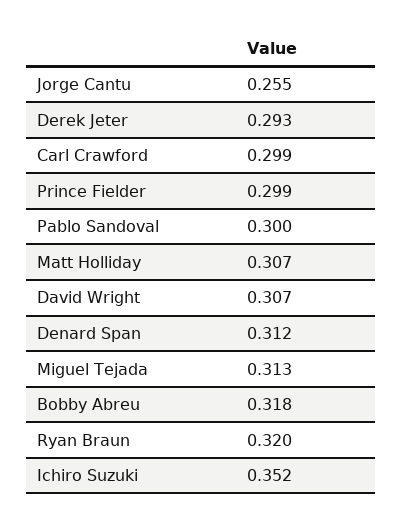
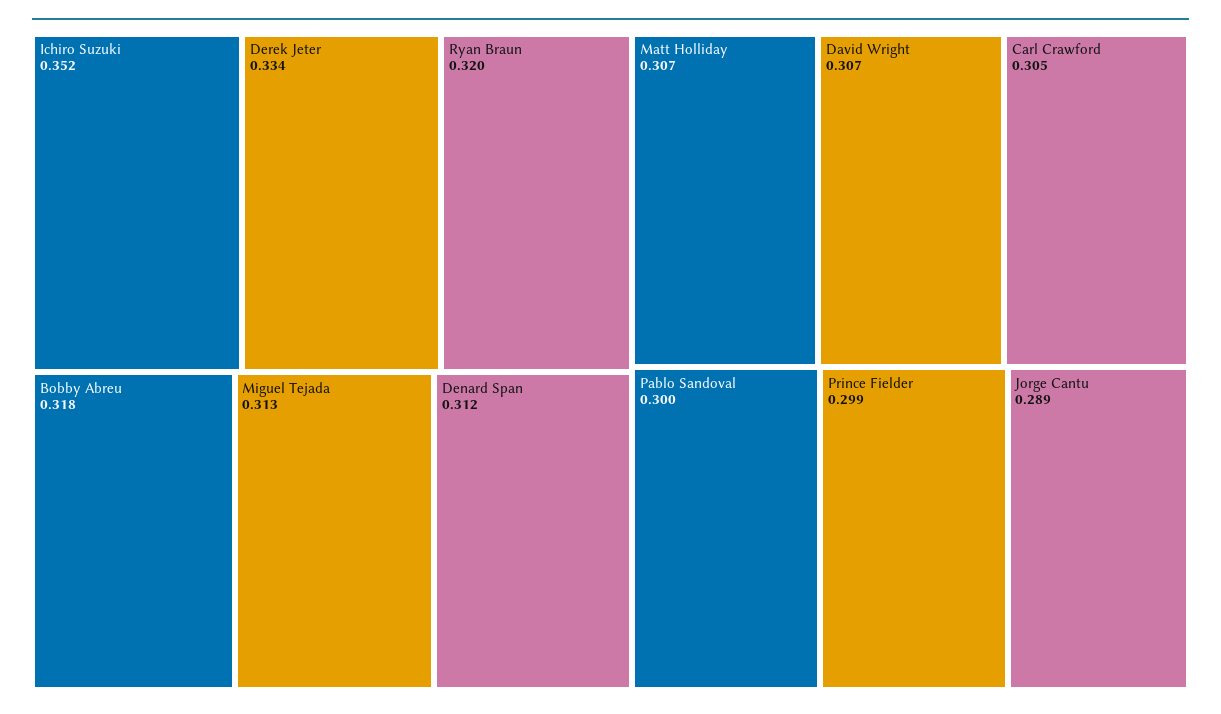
  {
-   "Jorge Cantu": 0.255,
+   "Jorge Cantu": 0.289,
-   "Derek Jeter": 0.293,
+   "Derek Jeter": 0.334,
-   "Carl Crawford": 0.299,
+   "Carl Crawford": 0.305,
    "Prince Fielder": 0.299,
    "Pablo Sandoval": 0.3,
    "Matt Holliday": 0.307,
    "David Wright": 0.307,
    "Denard Span": 0.312,
    "Miguel Tejada": 0.313,
    "Bobby Abreu": 0.318,
    "Ryan Braun": 0.32,
    "Ichiro Suzuki": 0.352
  }

